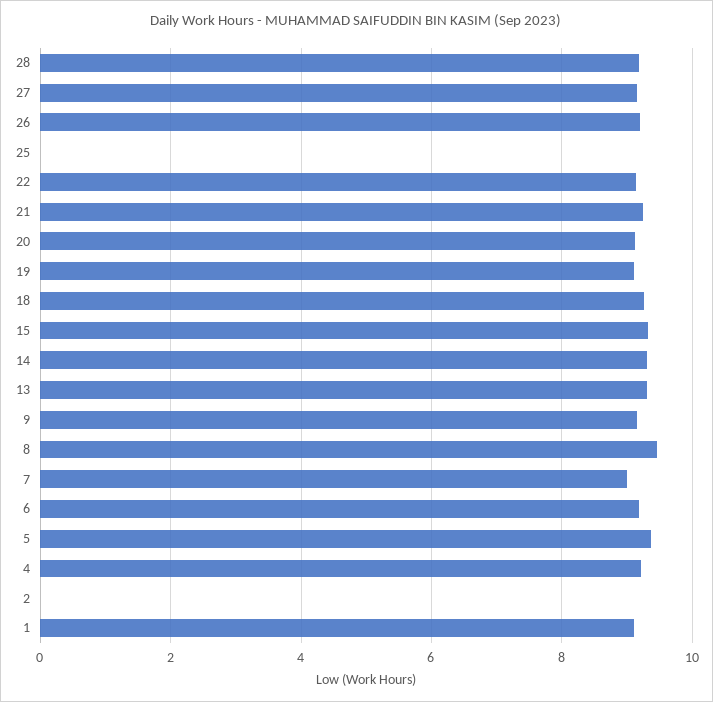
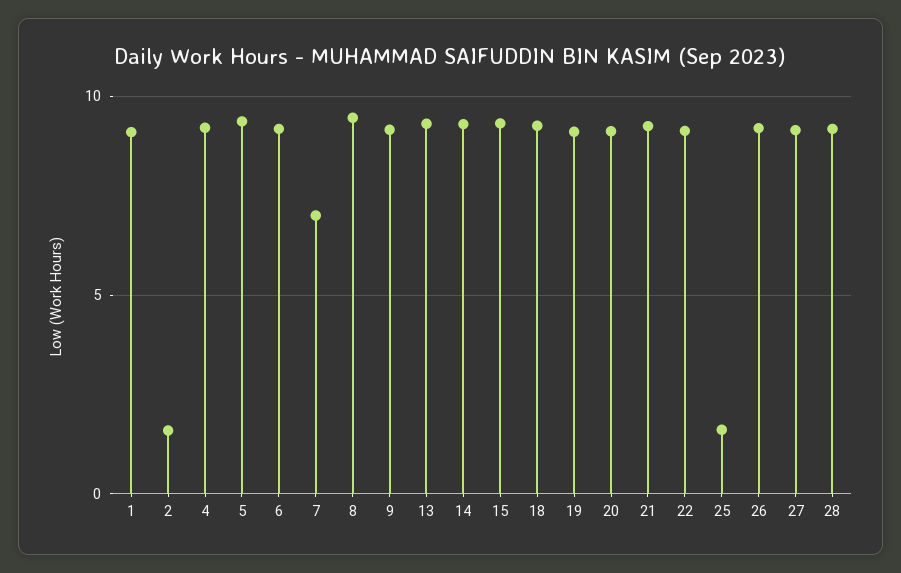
  {
    "28": 9.2,
    "27": 9.2,
    "26": 9.2,
-   "25": 0,
+   "25": 1.5,
    "22": 9.2,
    "21": 9.2,
    "20": 9.2,
    "19": 9.2,
    "18": 9.2,
    "15": 9.4,
    "14": 9.4,
    "13": 9.4,
    "9": 9.2,
    "8": 9.4,
-   "7": 9,
+   "7": 7,
    "6": 9.2,
    "5": 9.4,
    "4": 9.2,
-   "2": 0,
+   "2": 1.5,
    "1": 9.2
  }

